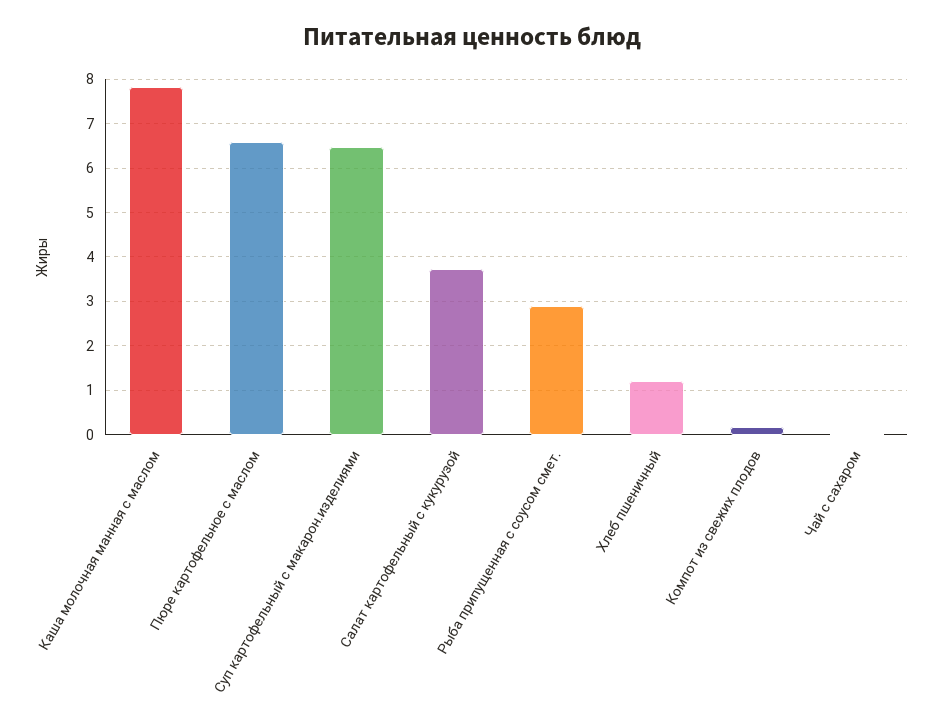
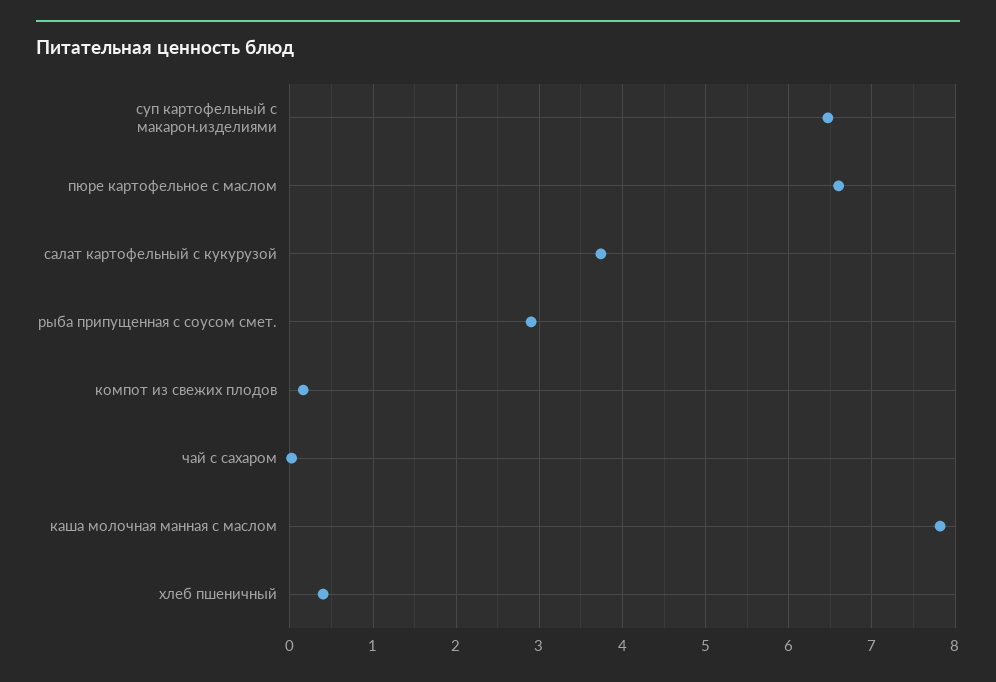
  {
    "Каша молочная манная с маслом": 7.8,
    "Пюре картофельное с маслом": 6.6,
    "Суп картофельный с макарон.изделиями": 6.5,
    "Салат картофельный с кукурузой": 3.7,
    "Рыба припущенная с соусом смет.": 2.9,
-   "Хлеб пшеничный": 1.2,
+   "Хлеб пшеничный": 0.4,
    "Компот из свежих плодов": 0.2,
    "Чай с сахаром": 0
  }

